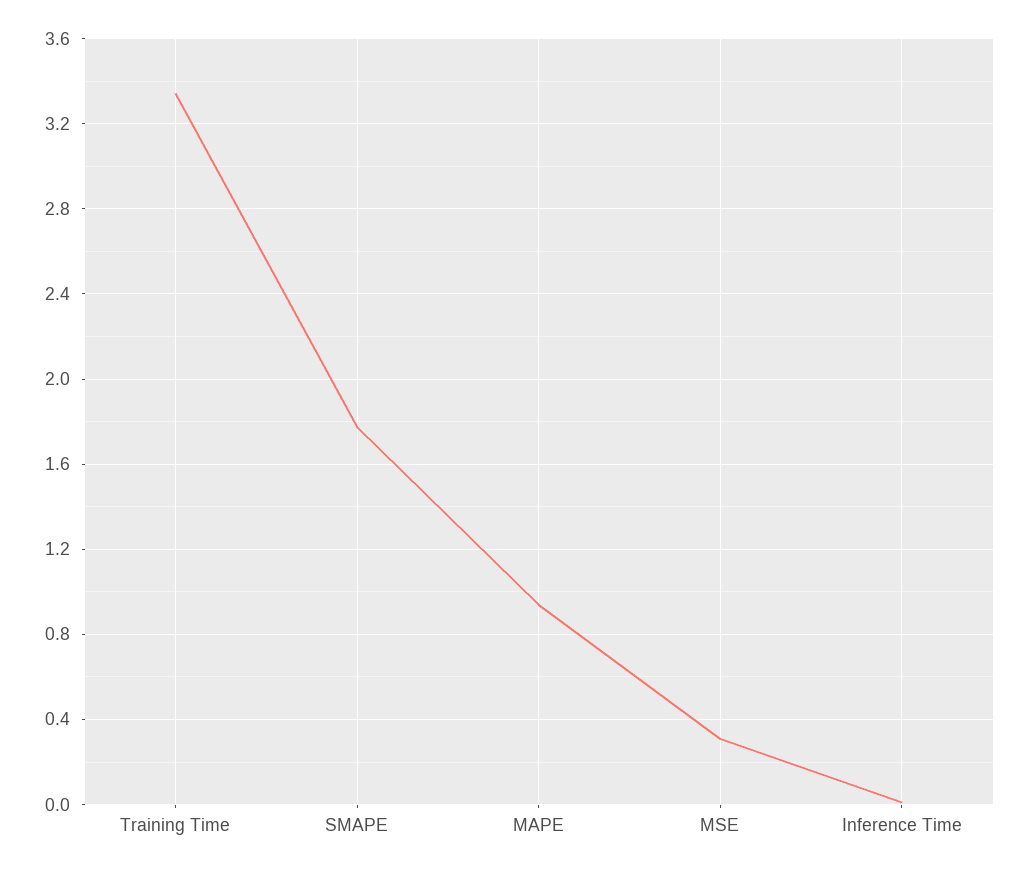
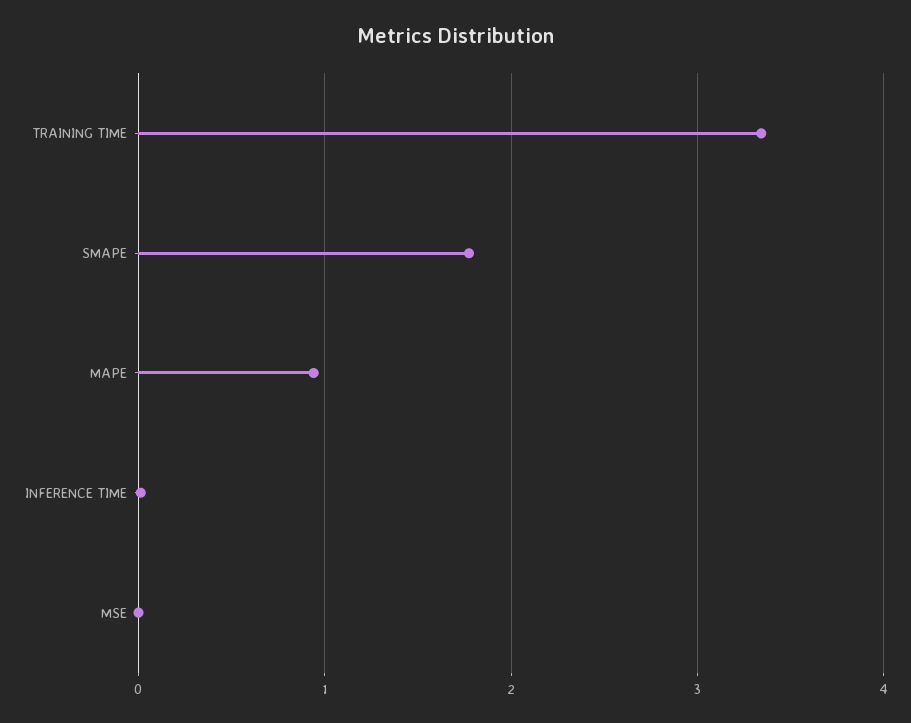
  {
    "Training Time": 3.35,
    "SMAPE": 1.75,
    "MAPE": 0.95,
-   "MSE": 0.3,
+   "MSE": 0,
    "Inference Time": 0
  }

